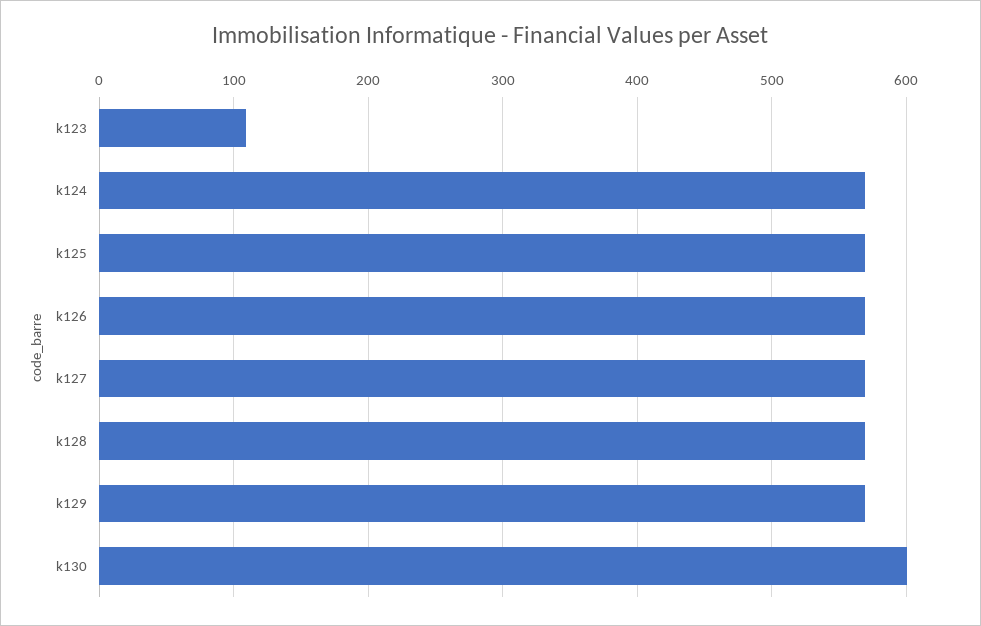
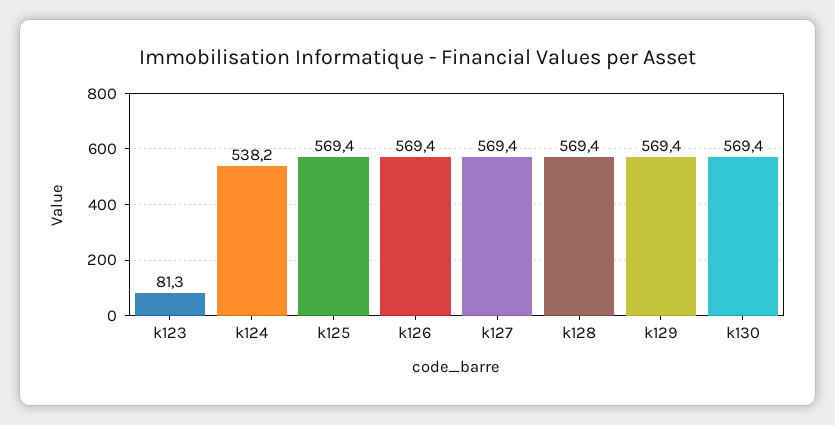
  {
-   "k123": 110,
+   "k123": 81.3,
-   "k124": 570,
+   "k124": 538.2,
    "k125": 569.4,
    "k126": 569.4,
    "k127": 569.4,
    "k128": 569.4,
    "k129": 569.4,
-   "k130": 600
+   "k130": 569.4
  }

